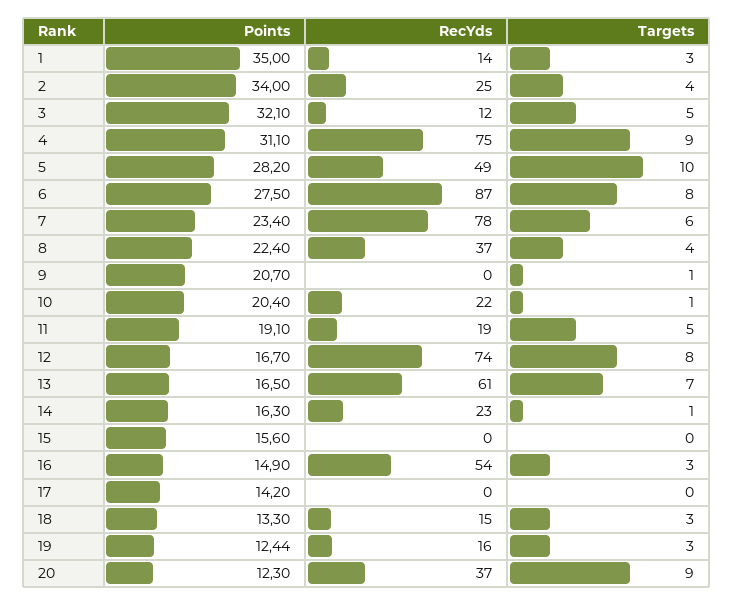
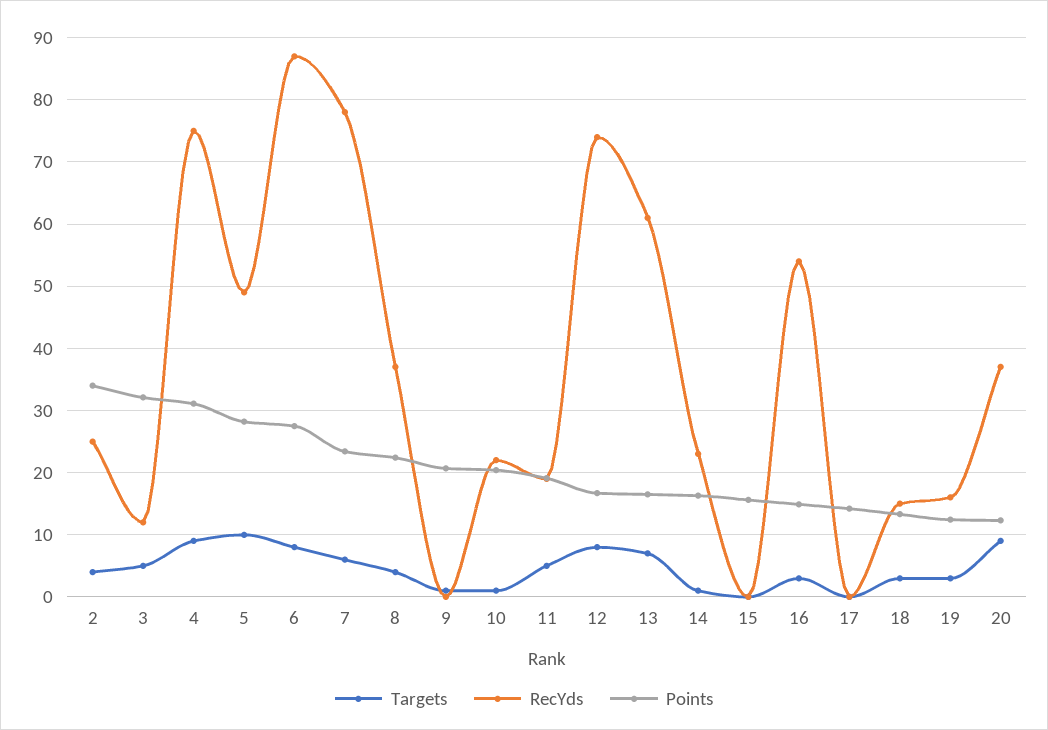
  {
    "Points": {
-     "1": 35,
      "2": 34,
      "3": 32.1,
      "4": 31.1,
      "5": 28.2,
      "6": 27.5,
      "7": 23.4,
      "8": 22.4,
      "9": 20.7,
      "10": 20.4,
      "11": 19.1,
      "12": 16.7,
      "13": 16.5,
      "14": 16.3,
      "15": 15.6,
      "16": 14.9,
      "17": 14.2,
      "18": 13.3,
      "19": 12.44,
      "20": 12.3
    },
    "RecYds": {
-     "1": 14,
      "2": 25,
      "3": 12,
      "4": 75,
      "5": 49,
      "6": 87,
      "7": 78,
      "8": 37,
      "9": 0,
      "10": 22,
      "11": 19,
      "12": 74,
      "13": 61,
      "14": 23,
      "15": 0,
      "16": 54,
      "17": 0,
      "18": 15,
      "19": 16,
      "20": 37
    },
    "Targets": {
-     "1": 3,
      "2": 4,
      "3": 5,
      "4": 9,
      "5": 10,
      "6": 8,
      "7": 6,
      "8": 4,
      "9": 1,
      "10": 1,
      "11": 5,
      "12": 8,
      "13": 7,
      "14": 1,
      "15": 0,
      "16": 3,
      "17": 0,
      "18": 3,
      "19": 3,
      "20": 9
    }
  }

